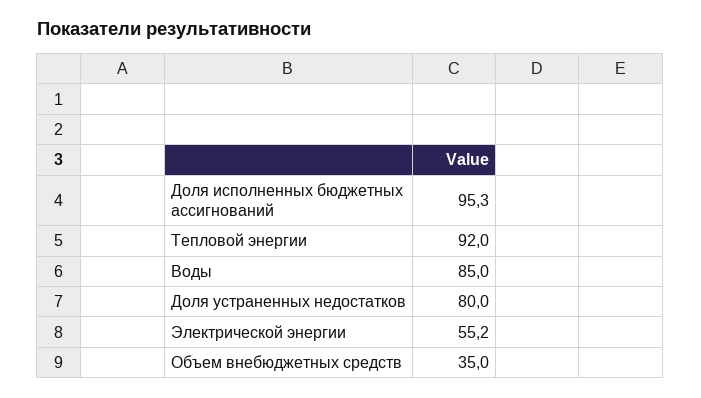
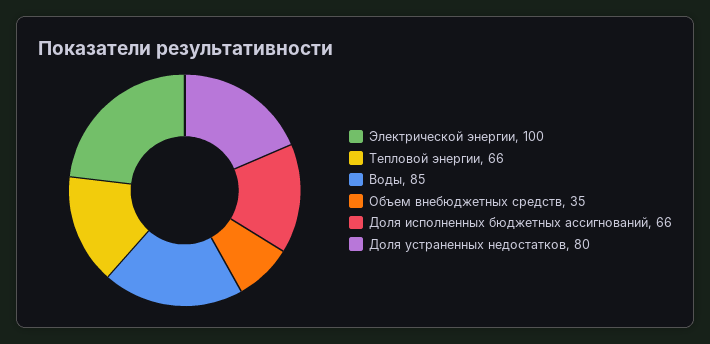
  {
-   "Доля исполненных бюджетных ассигнований": 95.3,
+   "Доля исполненных бюджетных ассигнований": 66,
-   "Тепловой энергии": 92,
+   "Тепловой энергии": 66,
    "Воды": 85,
    "Доля устраненных недостатков": 80,
-   "Электрической энергии": 55.2,
+   "Электрической энергии": 100,
    "Объем внебюджетных средств": 35
  }

